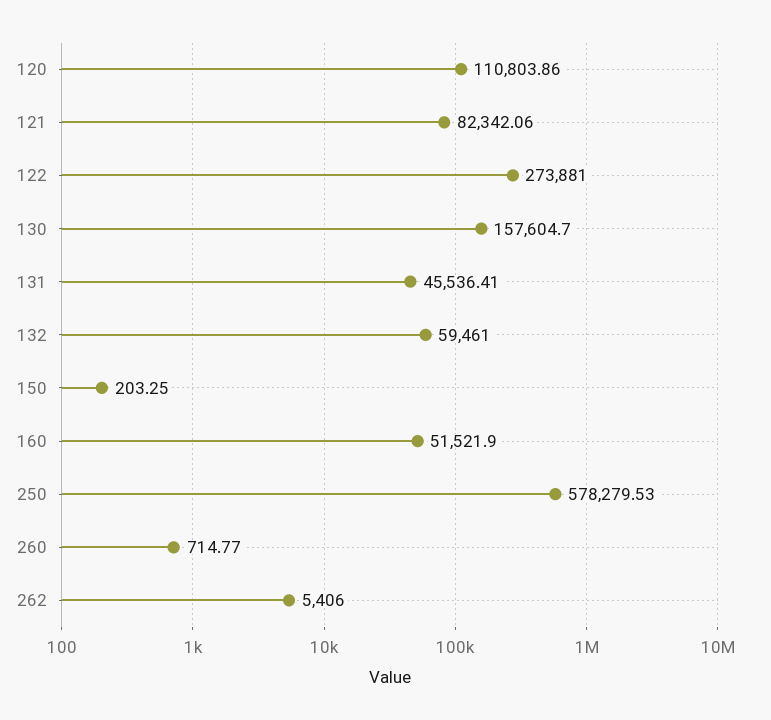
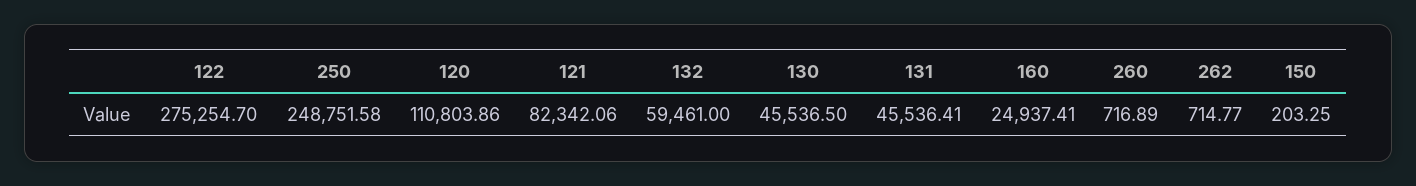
  {
    "120": 110803.86,
    "121": 82342.06,
-   "122": 273881,
+   "122": 275254.7,
-   "130": 157604.7,
+   "130": 45536.5,
    "131": 45536.41,
    "132": 59461,
    "150": 203.25,
-   "160": 51521.9,
+   "160": 24937.41,
-   "250": 578279.53,
+   "250": 248751.58,
-   "260": 714.77,
+   "260": 716.89,
-   "262": 5406
+   "262": 714.77
  }

